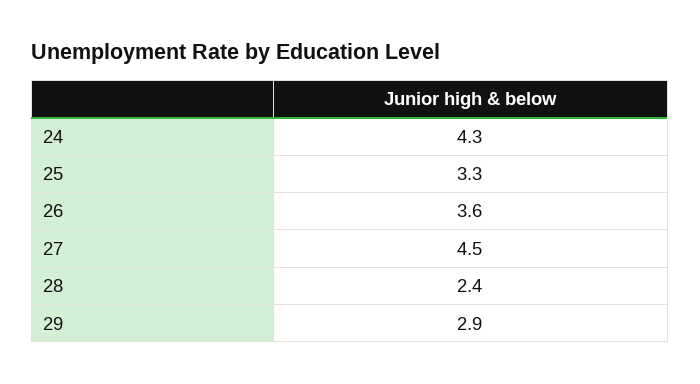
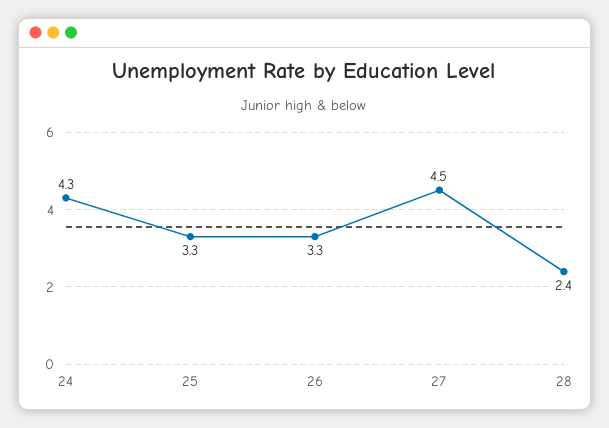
  {
    "24": 4.3,
    "25": 3.3,
-   "26": 3.6,
+   "26": 3.3,
    "27": 4.5,
-   "28": 2.4,
+   "28": 2.4
-   "29": 2.9
  }

